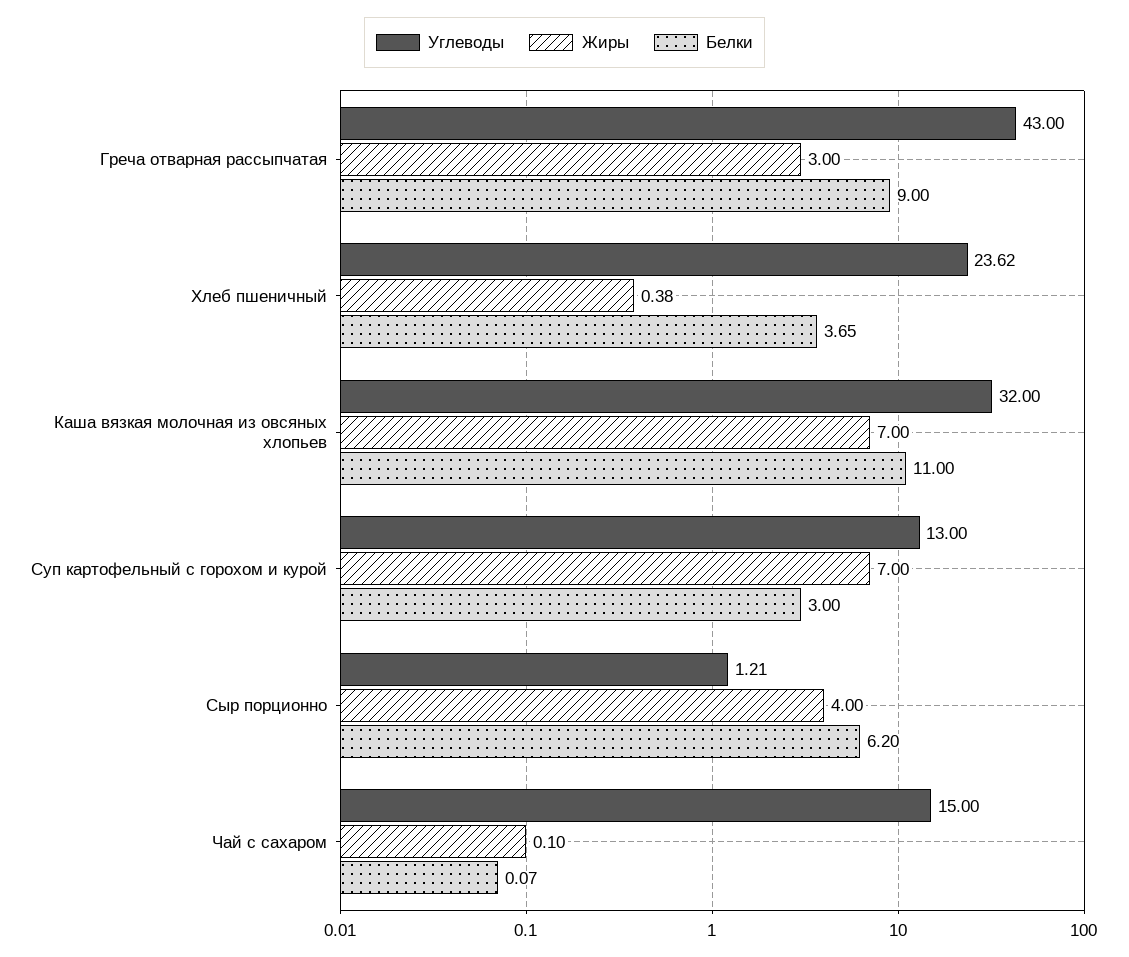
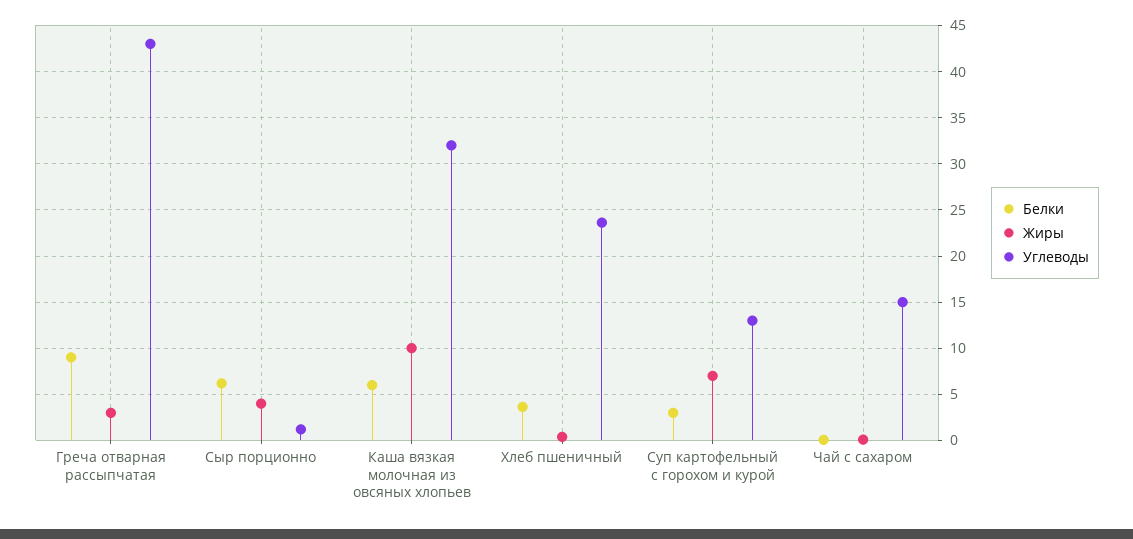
  {
    "Углеводы": {
      "Греча отварная рассыпчатая": 43,
      "Хлеб пшеничный": 23.62,
      "Каша вязкая молочная из овсяных хлопьев": 32,
      "Суп картофельный с горохом и курой": 13,
      "Сыр порционно": 1.21,
      "Чай с сахаром": 15
    },
    "Жиры": {
      "Греча отварная рассыпчатая": 3,
      "Хлеб пшеничный": 0.38,
-     "Каша вязкая молочная из овсяных хлопьев": 7,
+     "Каша вязкая молочная из овсяных хлопьев": 10,
      "Суп картофельный с горохом и курой": 7,
      "Сыр порционно": 4,
      "Чай с сахаром": 0.1
    },
    "Белки": {
      "Греча отварная рассыпчатая": 9,
      "Хлеб пшеничный": 3.65,
-     "Каша вязкая молочная из овсяных хлопьев": 11,
+     "Каша вязкая молочная из овсяных хлопьев": 6,
      "Суп картофельный с горохом и курой": 3,
      "Сыр порционно": 6.2,
      "Чай с сахаром": 0.07
    }
  }

